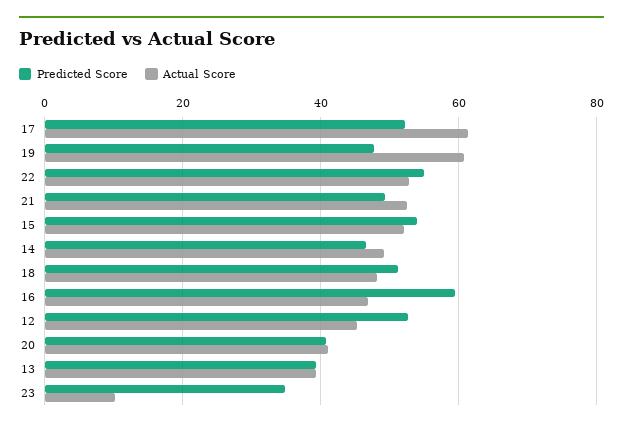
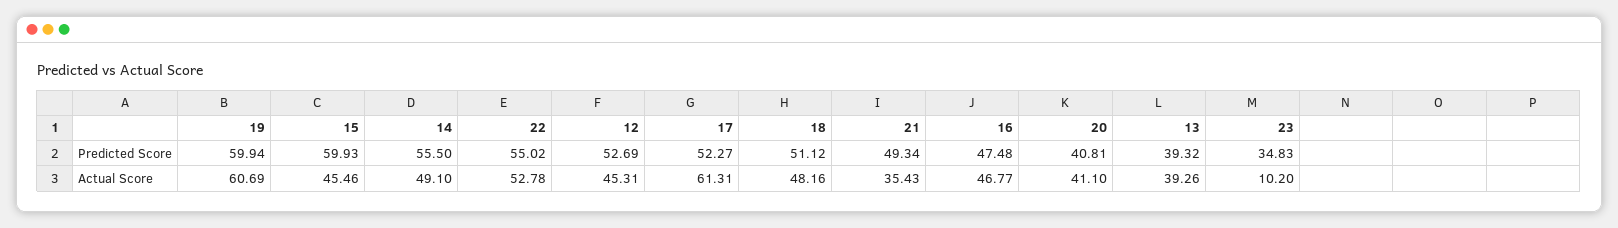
  {
    "Predicted Score": {
      "17": 52.27,
-     "19": 48,
+     "19": 59.94,
      "22": 55.02,
      "21": 49.34,
-     "15": 54,
+     "15": 59.93,
-     "14": 46,
+     "14": 55.5,
      "18": 51.12,
-     "16": 60,
+     "16": 47.48,
      "12": 52.69,
      "20": 40.81,
      "13": 39.32,
      "23": 34.83
    },
    "Actual Score": {
      "17": 61.31,
      "19": 60.69,
      "22": 52.78,
-     "21": 52,
+     "21": 35.43,
-     "15": 52,
+     "15": 45.46,
      "14": 49.1,
      "18": 48.16,
      "16": 46.77,
      "12": 45.31,
      "20": 41.1,
      "13": 39.26,
      "23": 10.2
    }
  }

